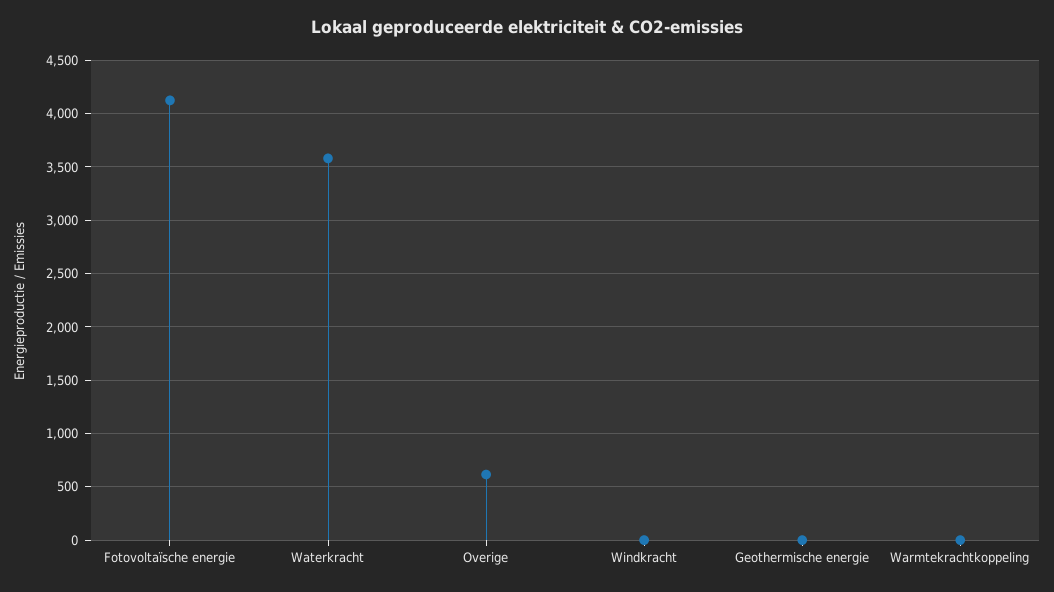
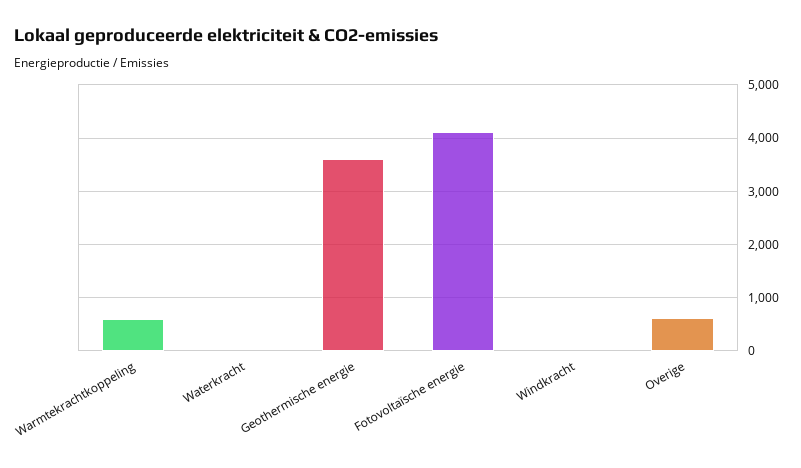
  {
    "Fotovoltaïsche energie": 4100,
-   "Waterkracht": 3600,
+   "Waterkracht": 0,
    "Overige": 600,
    "Windkracht": 0,
-   "Geothermische energie": 0,
+   "Geothermische energie": 3600,
-   "Warmtekrachtkoppeling": 0
+   "Warmtekrachtkoppeling": 600
  }

